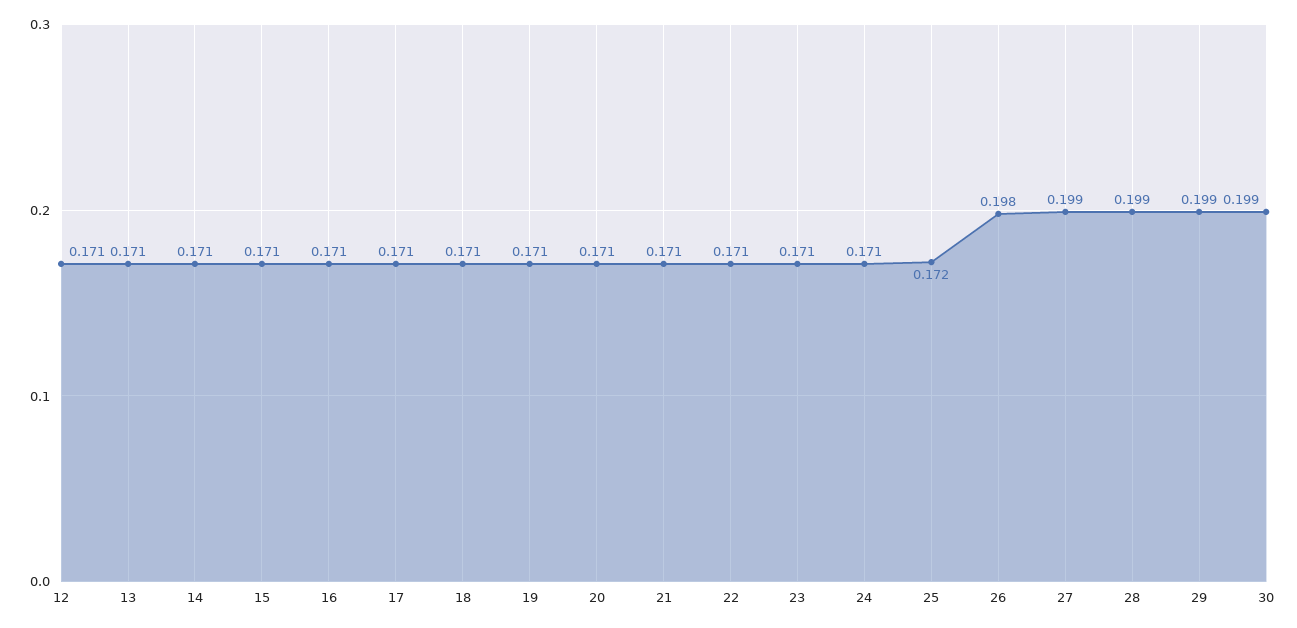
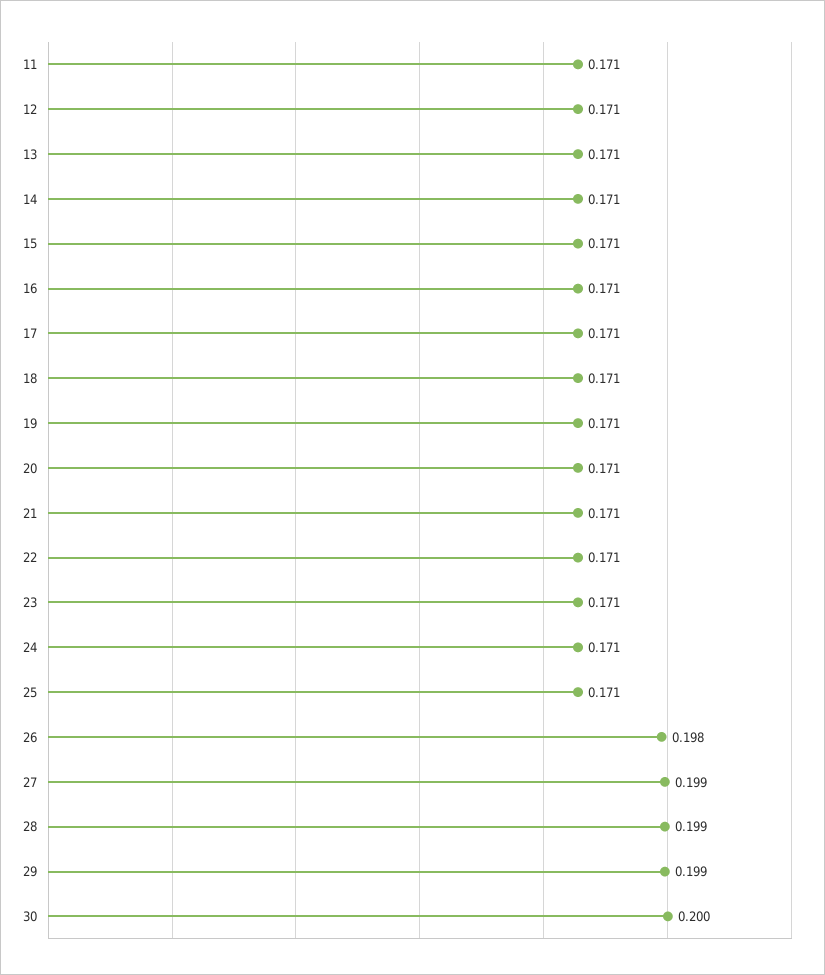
  {
    "12": 0.171,
    "13": 0.171,
    "14": 0.171,
    "15": 0.171,
    "16": 0.171,
    "17": 0.171,
    "18": 0.171,
    "19": 0.171,
    "20": 0.171,
    "21": 0.171,
    "22": 0.171,
    "23": 0.171,
    "24": 0.171,
-   "25": 0.172,
+   "25": 0.171,
    "26": 0.198,
    "27": 0.199,
    "28": 0.199,
    "29": 0.199,
-   "30": 0.199
+   "30": 0.2,
+   "11": 0.171
  }

